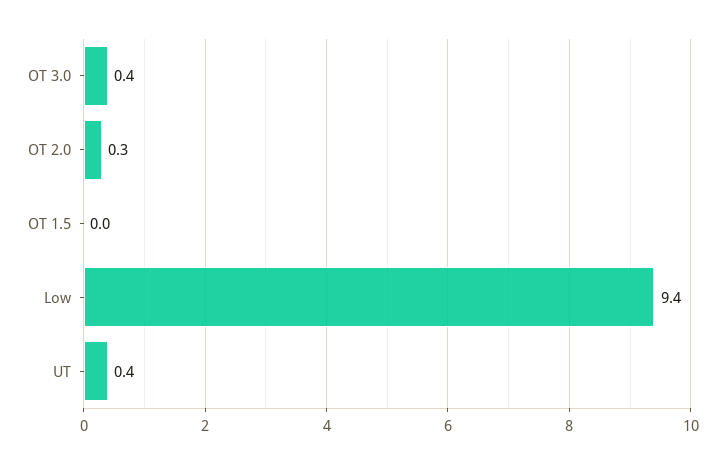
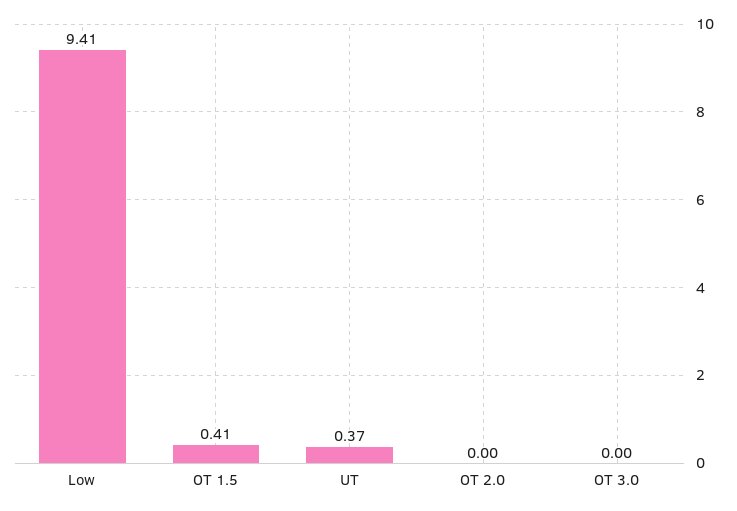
  {
-   "OT 3.0": 0.4,
+   "OT 3.0": 0,
-   "OT 2.0": 0.3,
+   "OT 2.0": 0,
-   "OT 1.5": 0,
+   "OT 1.5": 0.41,
    "Low": 9.41,
    "UT": 0.37
  }

